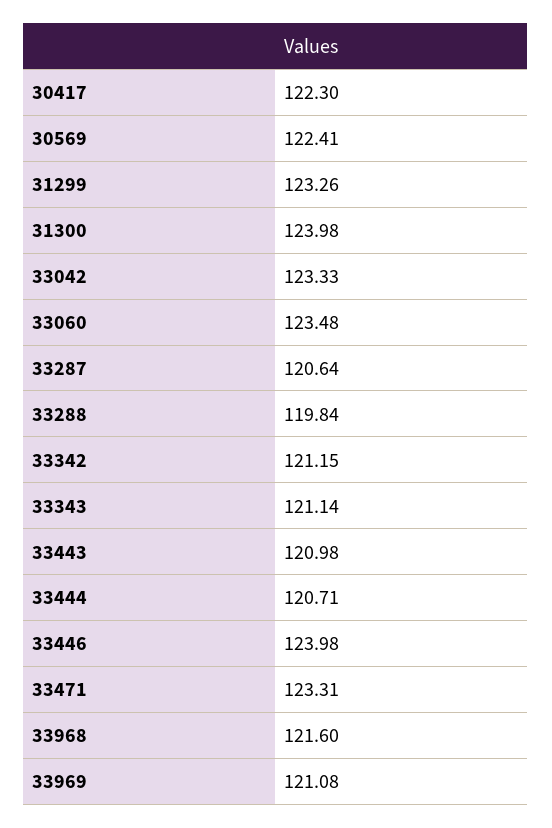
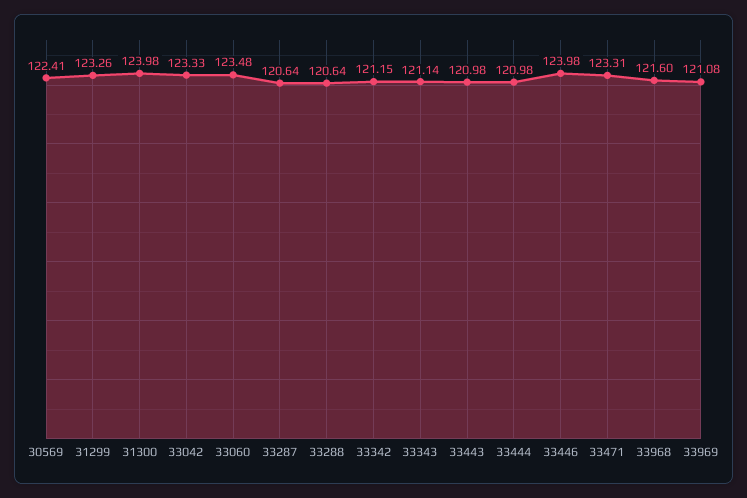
  {
-   "30417": 122.3,
    "30569": 122.41,
    "31299": 123.26,
    "31300": 123.98,
    "33042": 123.33,
    "33060": 123.48,
    "33287": 120.64,
-   "33288": 119.84,
+   "33288": 120.64,
    "33342": 121.15,
    "33343": 121.14,
    "33443": 120.98,
-   "33444": 120.71,
+   "33444": 120.98,
    "33446": 123.98,
    "33471": 123.31,
    "33968": 121.6,
    "33969": 121.08
  }

